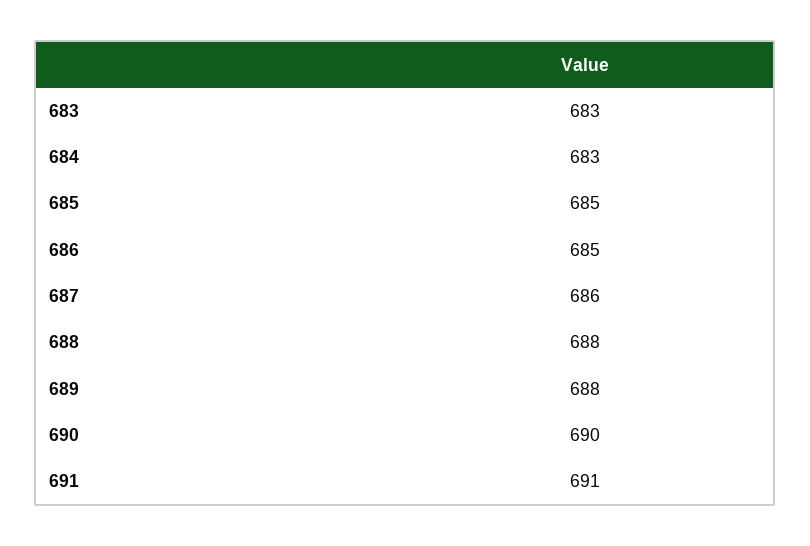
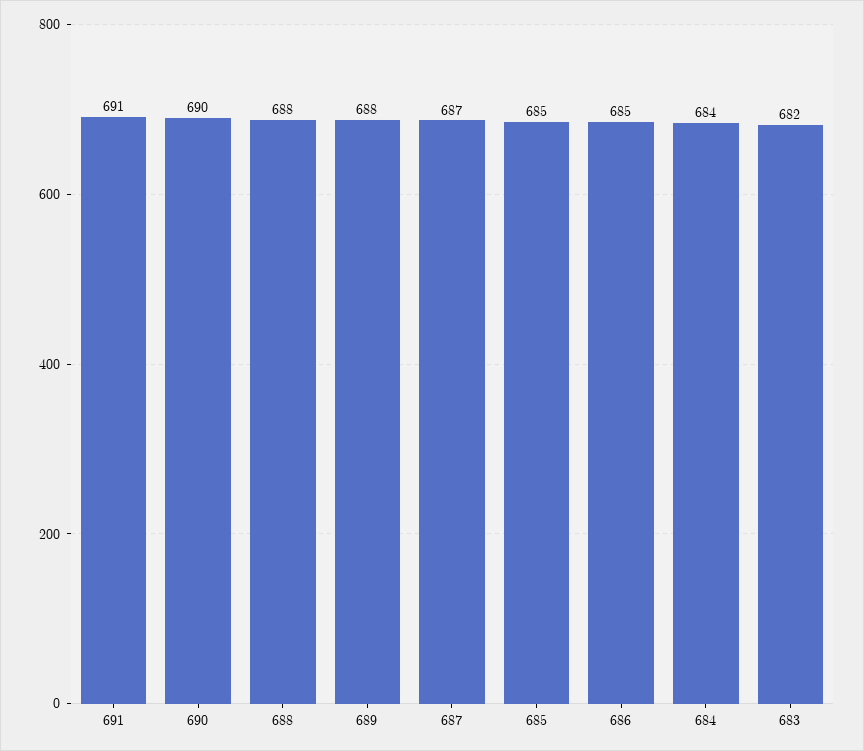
  {
-   "683": 683,
+   "683": 682,
-   "684": 683,
+   "684": 684,
    "685": 685,
    "686": 685,
-   "687": 686,
+   "687": 687,
    "688": 688,
    "689": 688,
    "690": 690,
    "691": 691
  }

